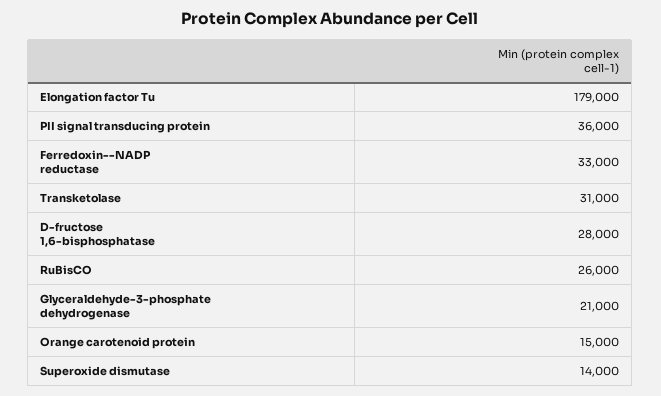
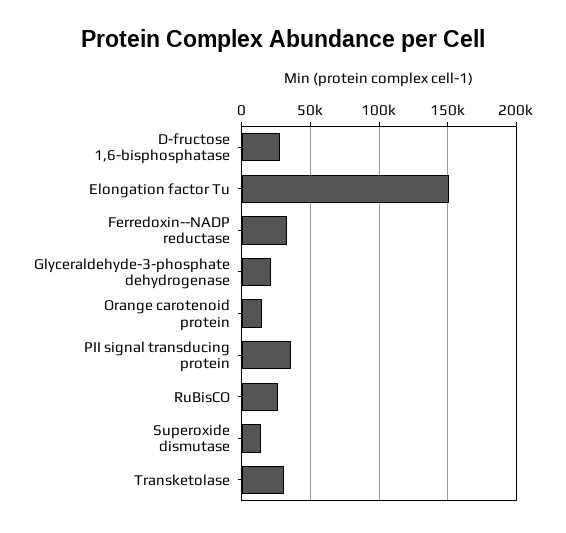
  {
-   "Elongation factor Tu": 179000,
+   "Elongation factor Tu": 150000,
    "PII signal transducing protein": 36000,
    "Ferredoxin--NADP reductase": 33000,
    "Transketolase": 31000,
    "D-fructose 1,6-bisphosphatase": 28000,
    "RuBisCO": 26000,
    "Glyceraldehyde-3-phosphate dehydrogenase": 21000,
    "Orange carotenoid protein": 15000,
    "Superoxide dismutase": 14000
  }

